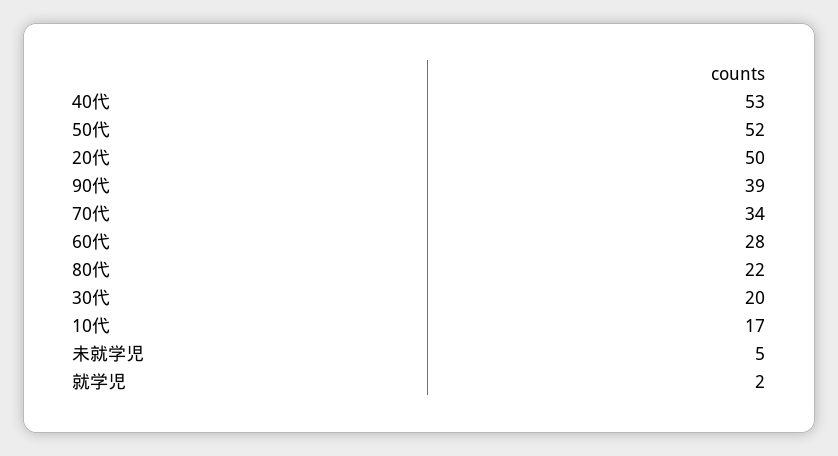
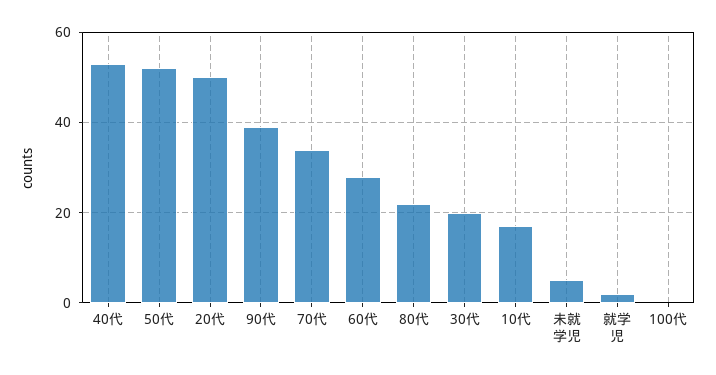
  {
    "40代": 53,
    "50代": 52,
    "20代": 50,
    "90代": 39,
    "70代": 34,
    "60代": 28,
    "80代": 22,
    "30代": 20,
    "10代": 17,
    "未就学児": 5,
-   "就学児": 2
+   "就学児": 2,
+   "100代": 0
  }

